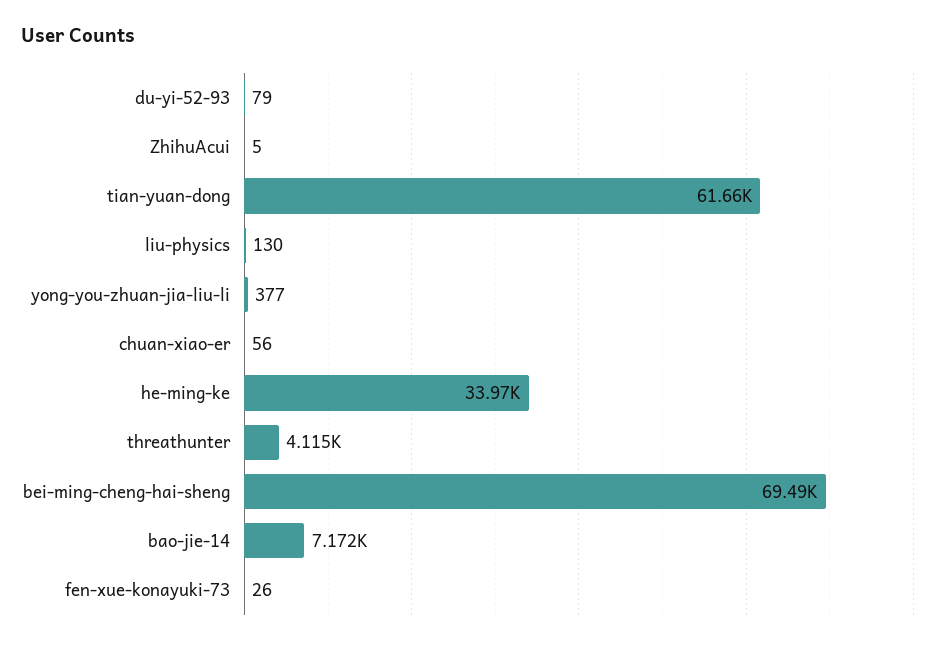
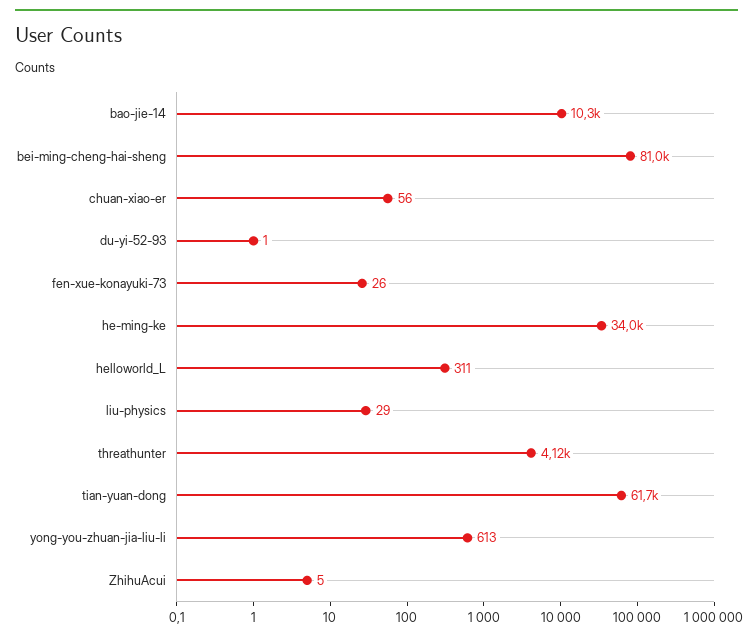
  {
-   "du-yi-52-93": 79,
+   "du-yi-52-93": 1,
    "ZhihuAcui": 5,
    "tian-yuan-dong": 61660,
-   "liu-physics": 130,
+   "liu-physics": 29,
-   "yong-you-zhuan-jia-liu-li": 377,
+   "yong-you-zhuan-jia-liu-li": 613,
    "chuan-xiao-er": 56,
    "he-ming-ke": 33970,
    "threathunter": 4115,
-   "bei-ming-cheng-hai-sheng": 69490,
+   "bei-ming-cheng-hai-sheng": 81000,
-   "bao-jie-14": 7172,
+   "bao-jie-14": 10300,
-   "fen-xue-konayuki-73": 26
+   "fen-xue-konayuki-73": 26,
+   "helloworld_L": 311
  }

